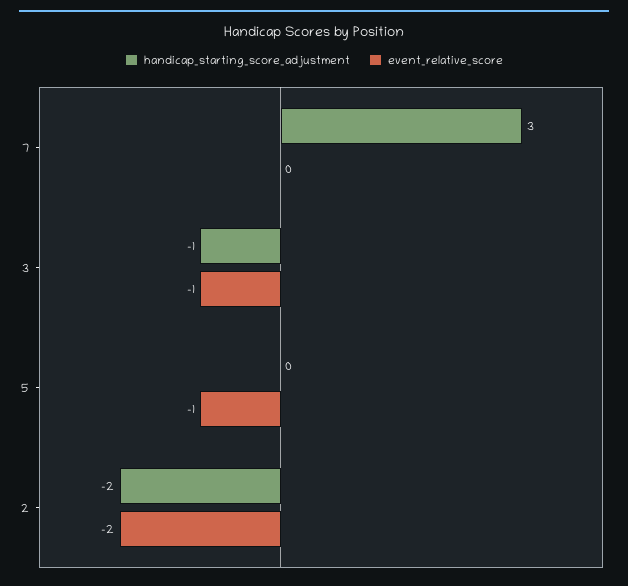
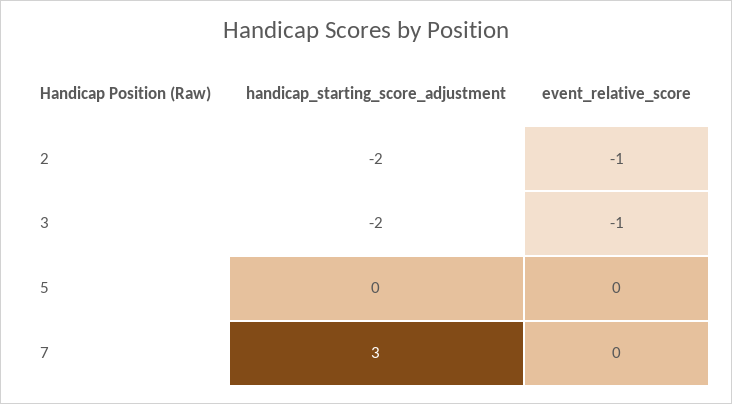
  {
    "handicap_starting_score_adjustment": {
      "7": 3,
-     "3": -1,
+     "3": -2,
      "5": 0,
      "2": -2
    },
    "event_relative_score": {
      "7": 0,
      "3": -1,
-     "5": -1,
+     "5": 0,
-     "2": -2
+     "2": -1
    }
  }

